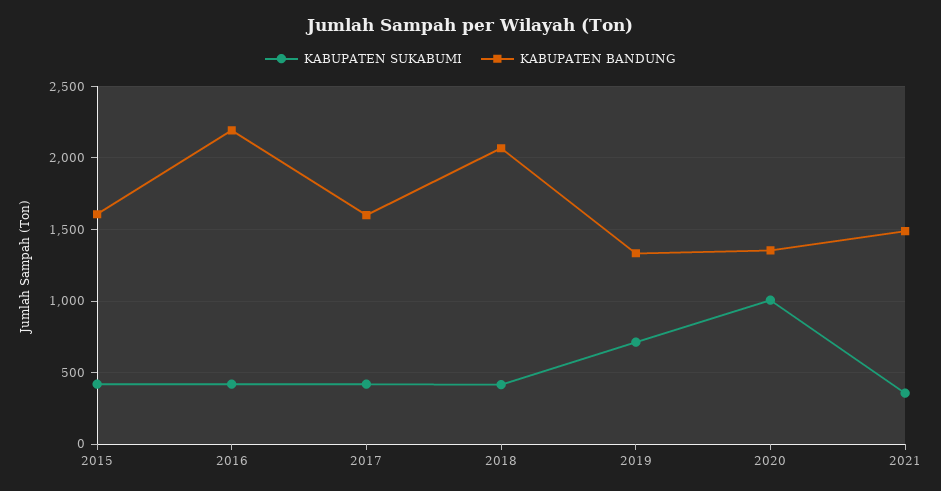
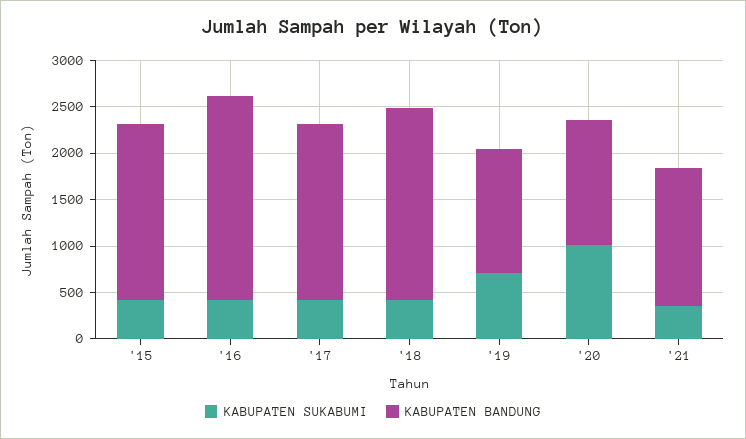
  {
    "KABUPATEN SUKABUMI": {
      "2015": 400,
      "2016": 400,
      "2017": 400,
      "2018": 400,
      "2019": 700,
      "2020": 1000,
      "2021": 350
    },
    "KABUPATEN BANDUNG": {
-     "2015": 1600,
+     "2015": 1900,
      "2016": 2200,
-     "2017": 1600,
+     "2017": 1900,
      "2018": 2050,
      "2019": 1350,
      "2020": 1350,
      "2021": 1500
    }
  }

